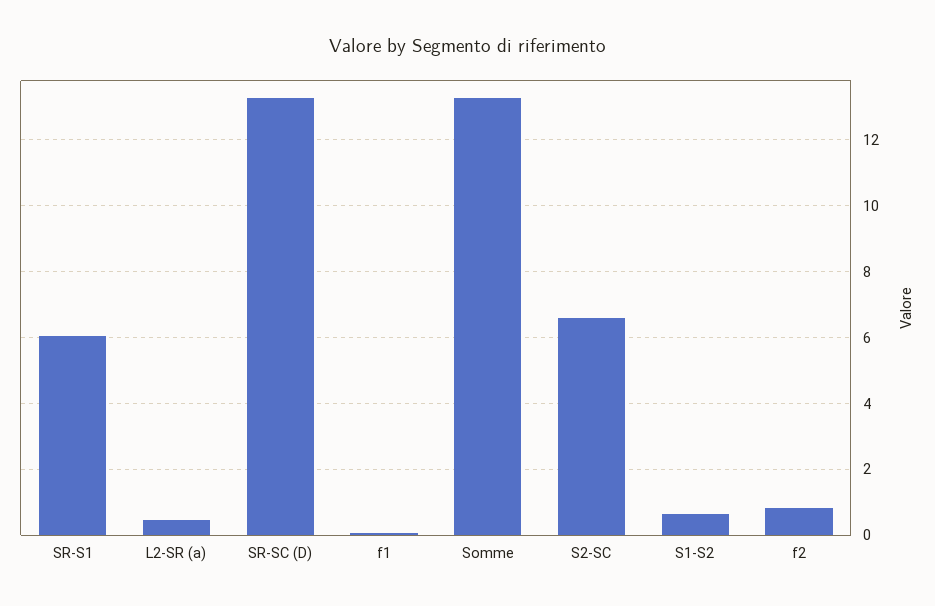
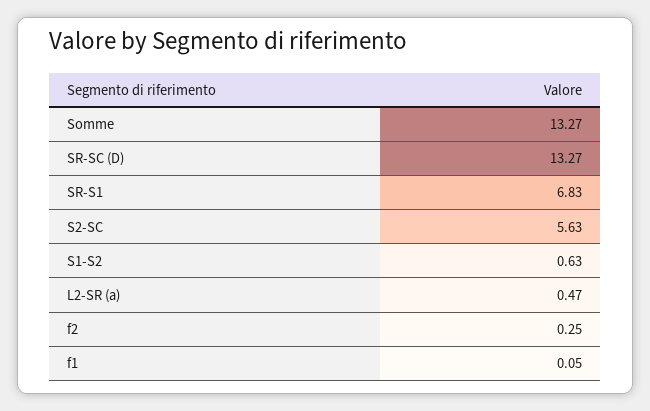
  {
-   "SR-S1": 6,
+   "SR-S1": 6.83,
    "L2-SR (a)": 0.47,
    "SR-SC (D)": 13.27,
    "f1": 0.05,
    "Somme": 13.27,
-   "S2-SC": 6.6,
+   "S2-SC": 5.63,
    "S1-S2": 0.63,
-   "f2": 0.8
+   "f2": 0.25
  }

